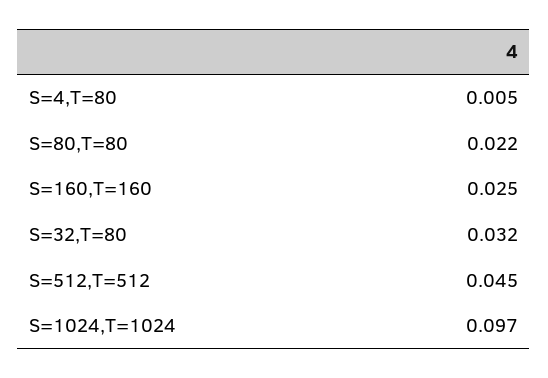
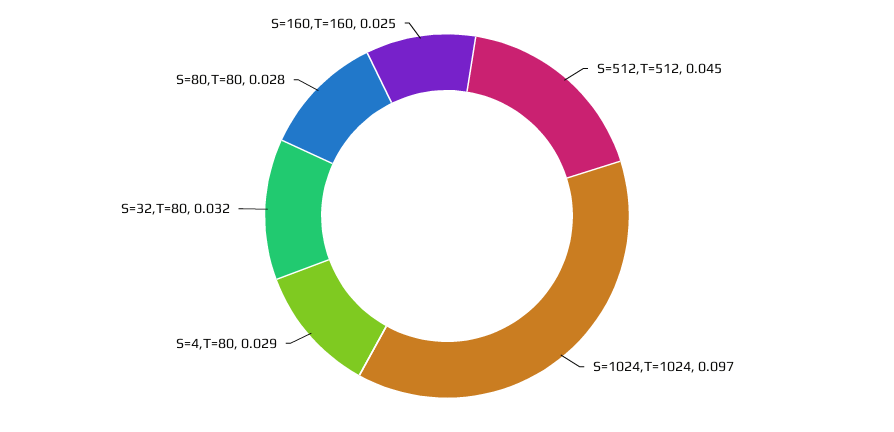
  {
-   "S=4,T=80": 0.005,
+   "S=4,T=80": 0.029,
-   "S=80,T=80": 0.022,
+   "S=80,T=80": 0.028,
    "S=160,T=160": 0.025,
    "S=32,T=80": 0.032,
    "S=512,T=512": 0.045,
    "S=1024,T=1024": 0.097
  }

